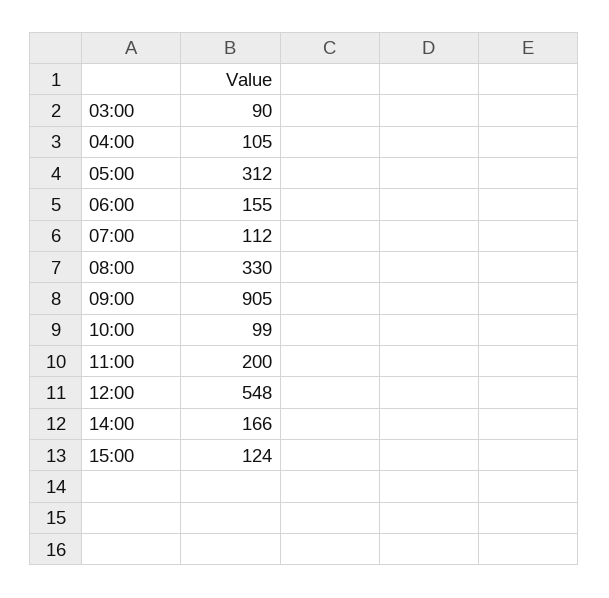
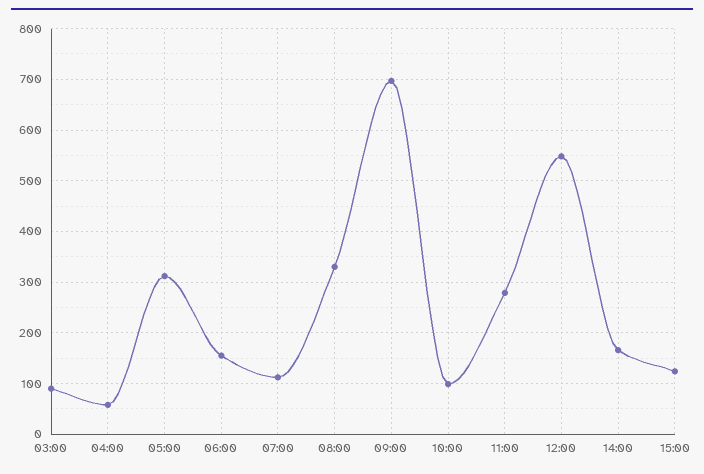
  {
    "03:00": 90,
-   "04:00": 105,
+   "04:00": 60,
    "05:00": 312,
    "06:00": 155,
    "07:00": 112,
    "08:00": 330,
-   "09:00": 905,
+   "09:00": 700,
    "10:00": 99,
-   "11:00": 200,
+   "11:00": 280,
    "12:00": 548,
    "14:00": 166,
    "15:00": 124
  }

